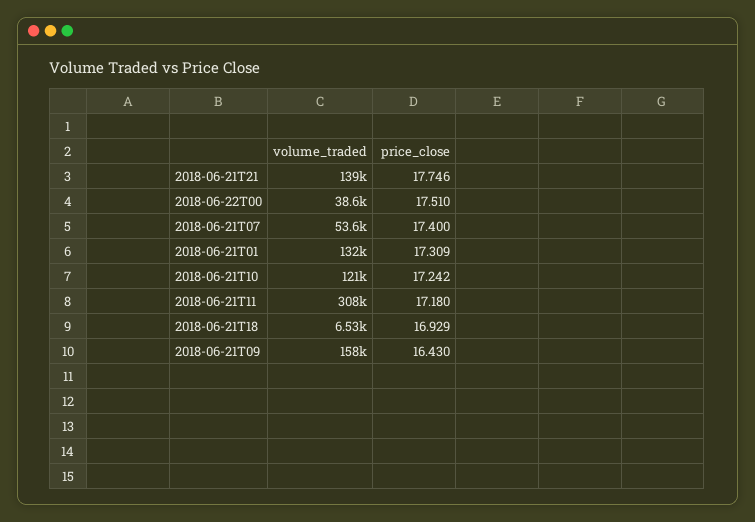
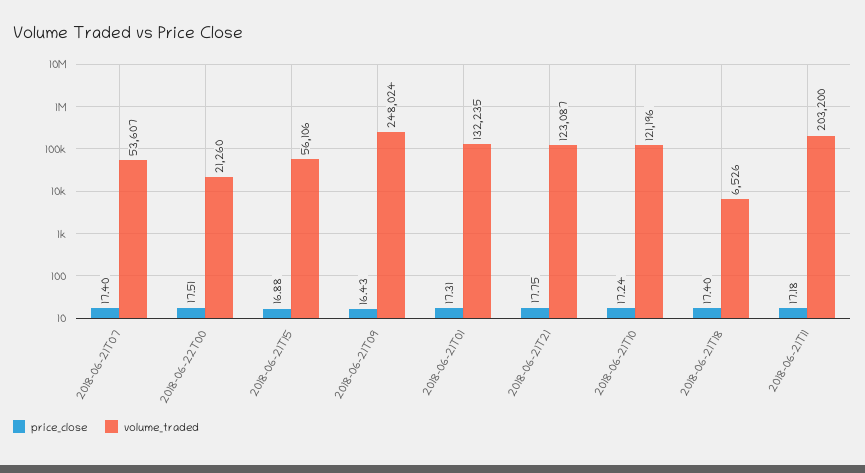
  {
    "volume_traded": {
-     "2018-06-21T21": 139000,
+     "2018-06-21T21": 123087,
-     "2018-06-22T00": 38600,
+     "2018-06-22T00": 21260,
      "2018-06-21T07": 53607,
      "2018-06-21T01": 132235,
      "2018-06-21T10": 121196,
-     "2018-06-21T11": 308000,
+     "2018-06-21T11": 203200,
      "2018-06-21T18": 6526,
-     "2018-06-21T09": 158000
+     "2018-06-21T09": 248024,
+     "2018-06-21T15": 56106
    },
    "price_close": {
      "2018-06-21T21": 17.746,
      "2018-06-22T00": 17.51,
      "2018-06-21T07": 17.4,
      "2018-06-21T01": 17.309,
      "2018-06-21T10": 17.242,
      "2018-06-21T11": 17.18,
-     "2018-06-21T18": 16.929,
+     "2018-06-21T18": 17.4,
-     "2018-06-21T09": 16.43
+     "2018-06-21T09": 16.43,
+     "2018-06-21T15": 16.88
    }
  }

